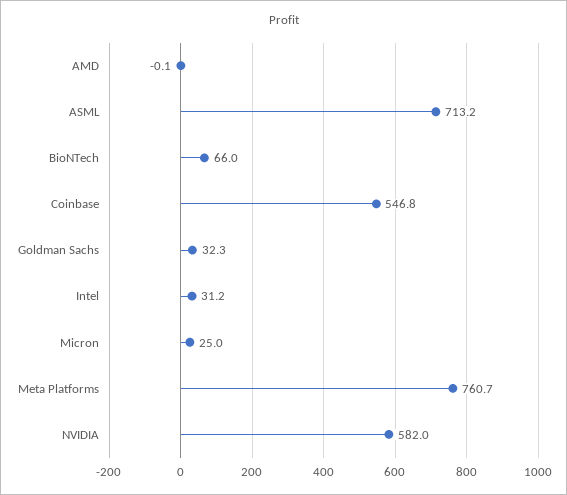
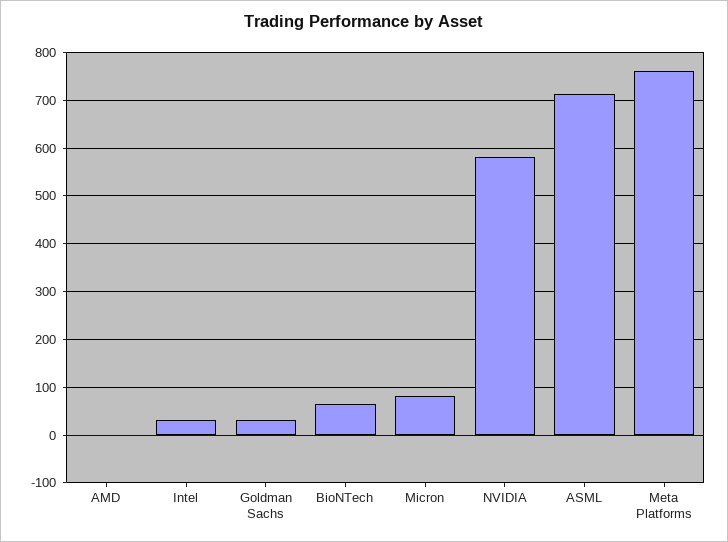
  {
    "AMD": -0.1,
    "ASML": 713.2,
    "BioNTech": 66,
-   "Coinbase": 546.8,
    "Goldman Sachs": 32.3,
    "Intel": 31.2,
-   "Micron": 25,
+   "Micron": 80,
    "Meta Platforms": 760.7,
    "NVIDIA": 582
  }

